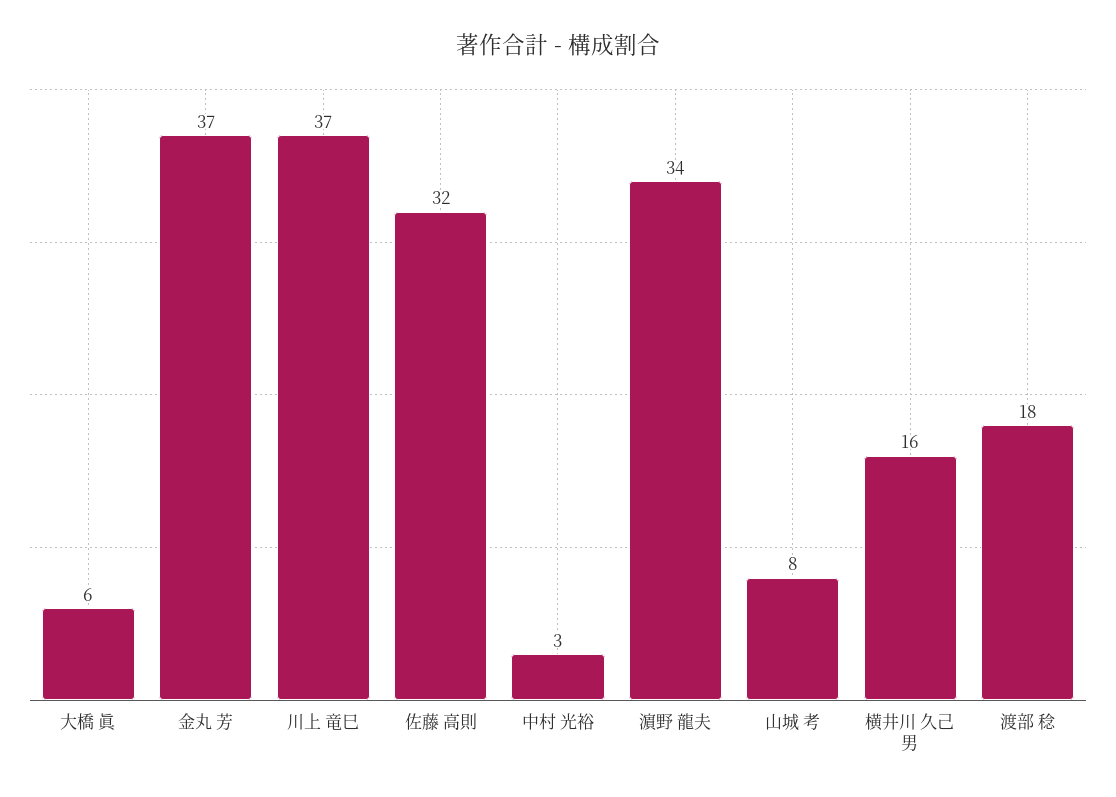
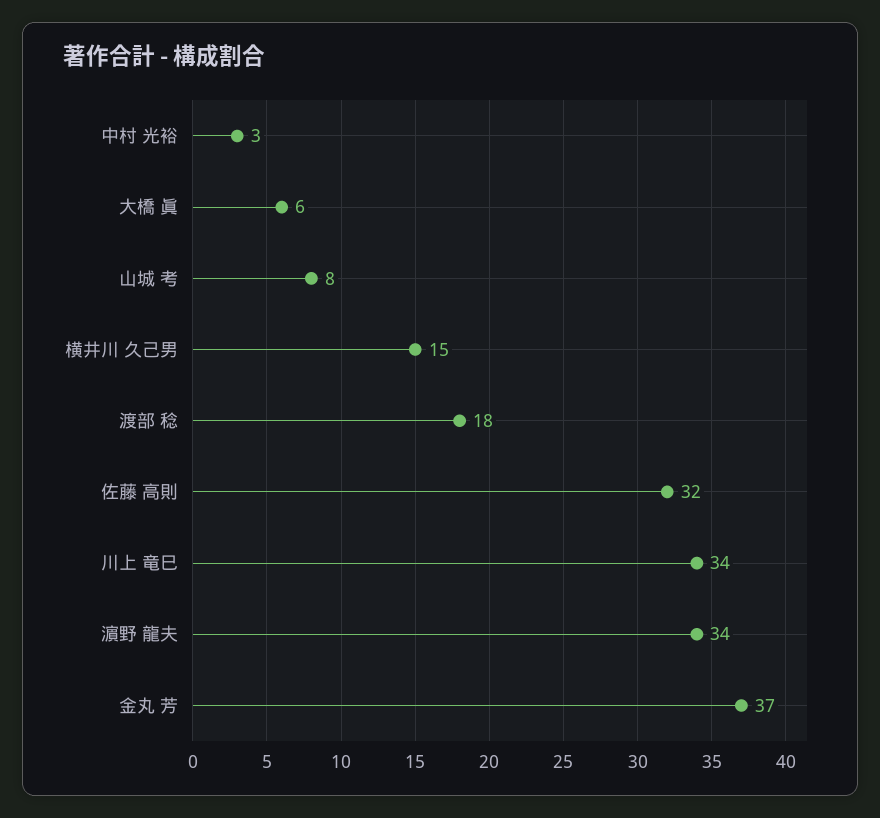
  {
    "大橋 眞": 6,
    "金丸 芳": 37,
-   "川上 竜巳": 37,
+   "川上 竜巳": 34,
    "佐藤 高則": 32,
    "中村 光裕": 3,
    "濵野 龍夫": 34,
    "山城 考": 8,
-   "横井川 久己男": 16,
+   "横井川 久己男": 15,
    "渡部 稔": 18
  }

